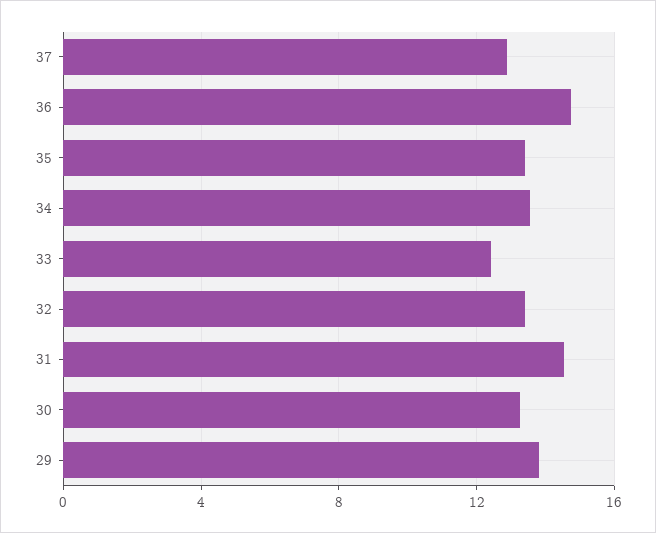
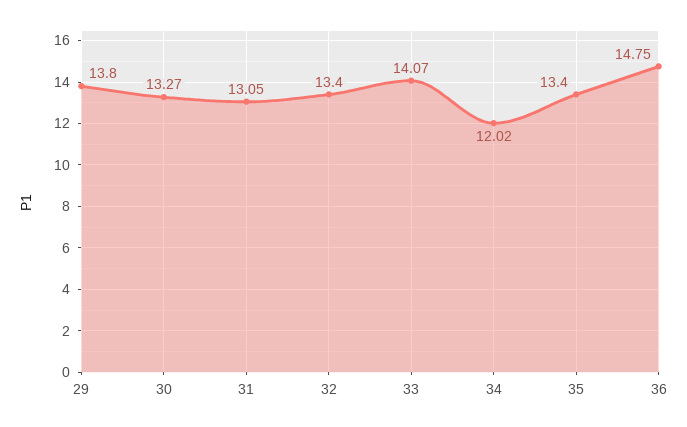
  {
-   "37": 13,
    "36": 14.75,
    "35": 13.4,
-   "34": 13.5,
+   "34": 12.02,
-   "33": 12.5,
+   "33": 14.07,
    "32": 13.4,
-   "31": 14.5,
+   "31": 13.05,
    "30": 13.27,
    "29": 13.8
  }

